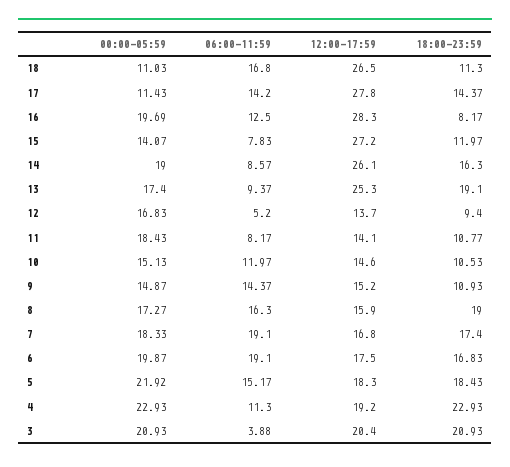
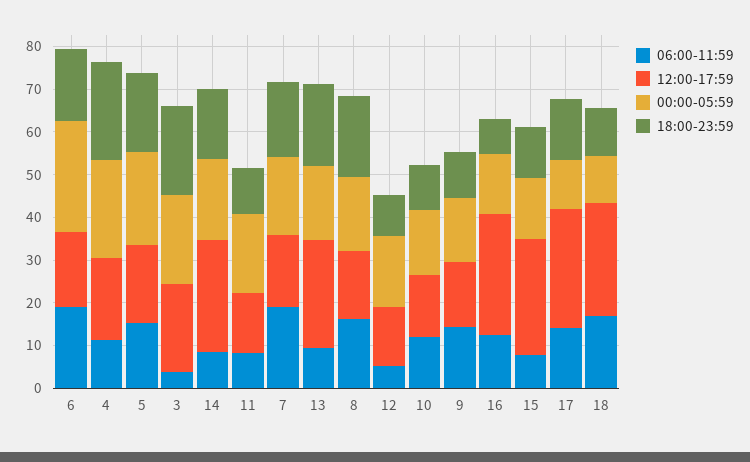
  {
    "00:00-05:59": {
      "18": 11.03,
      "17": 11.43,
-     "16": 19.69,
+     "16": 14,
      "15": 14.07,
      "14": 19,
      "13": 17.4,
      "12": 16.83,
      "11": 18.43,
      "10": 15.13,
      "9": 14.87,
      "8": 17.27,
      "7": 18.33,
-     "6": 19.87,
+     "6": 26,
      "5": 21.92,
      "4": 22.93,
      "3": 20.93
    },
    "06:00-11:59": {
      "18": 16.8,
      "17": 14.2,
      "16": 12.5,
      "15": 7.83,
      "14": 8.57,
      "13": 9.37,
      "12": 5.2,
      "11": 8.17,
      "10": 11.97,
      "9": 14.37,
      "8": 16.3,
      "7": 19.1,
      "6": 19.1,
      "5": 15.17,
      "4": 11.3,
      "3": 3.88
    },
    "12:00-17:59": {
      "18": 26.5,
      "17": 27.8,
      "16": 28.3,
      "15": 27.2,
      "14": 26.1,
      "13": 25.3,
      "12": 13.7,
      "11": 14.1,
      "10": 14.6,
      "9": 15.2,
      "8": 15.9,
      "7": 16.8,
      "6": 17.5,
      "5": 18.3,
      "4": 19.2,
      "3": 20.4
    },
    "18:00-23:59": {
      "18": 11.3,
      "17": 14.37,
      "16": 8.17,
      "15": 11.97,
      "14": 16.3,
      "13": 19.1,
      "12": 9.4,
      "11": 10.77,
      "10": 10.53,
      "9": 10.93,
      "8": 19,
      "7": 17.4,
      "6": 16.83,
      "5": 18.43,
      "4": 22.93,
      "3": 20.93
    }
  }

